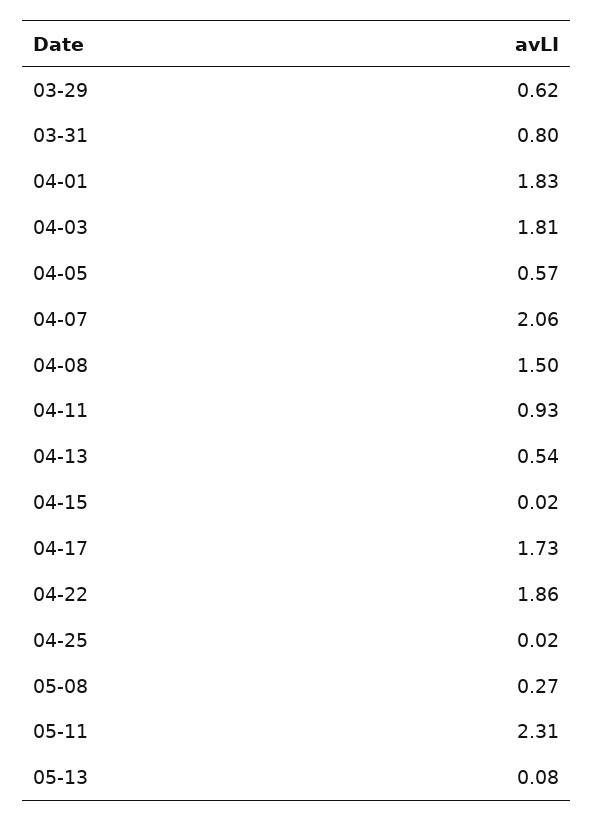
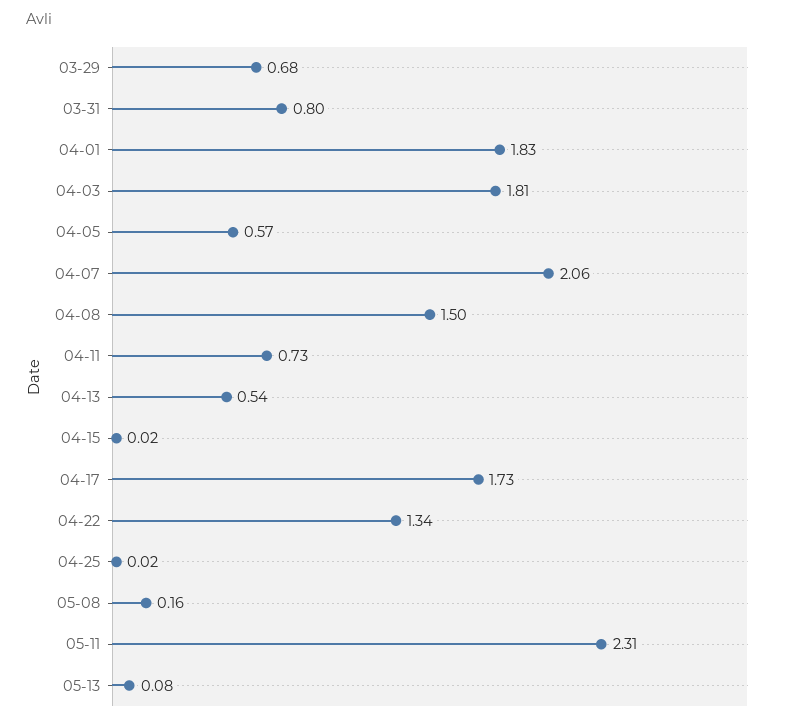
  {
-   "03-29": 0.62,
+   "03-29": 0.68,
    "03-31": 0.8,
    "04-01": 1.83,
    "04-03": 1.81,
    "04-05": 0.57,
    "04-07": 2.06,
    "04-08": 1.5,
-   "04-11": 0.93,
+   "04-11": 0.73,
    "04-13": 0.54,
    "04-15": 0.02,
    "04-17": 1.73,
-   "04-22": 1.86,
+   "04-22": 1.34,
    "04-25": 0.02,
-   "05-08": 0.27,
+   "05-08": 0.16,
    "05-11": 2.31,
    "05-13": 0.08
  }

